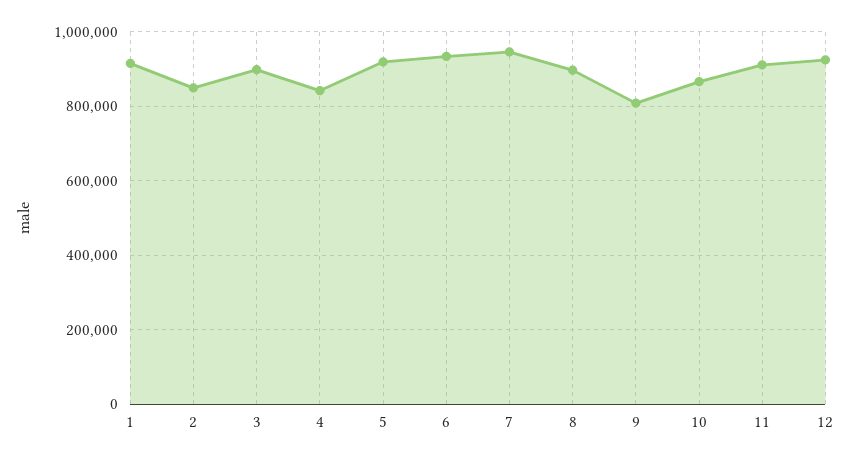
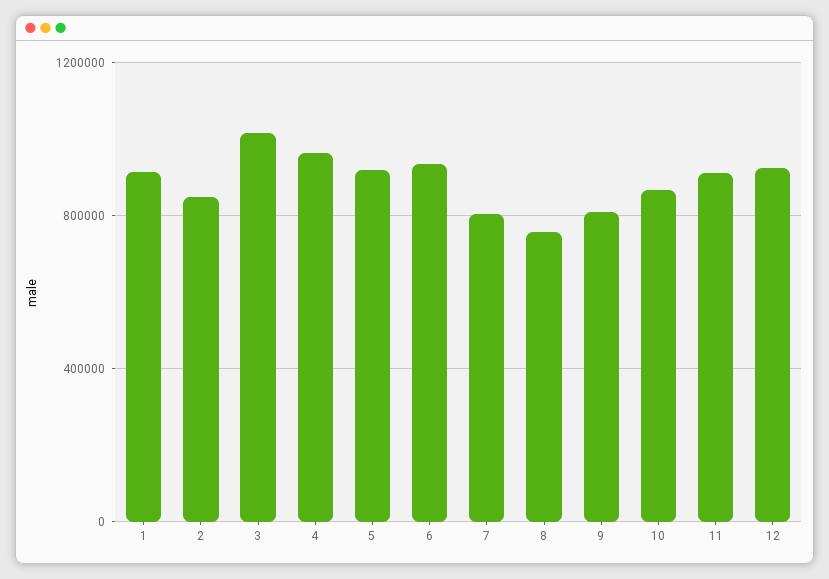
  {
    "1": 920000,
    "2": 840000,
-   "3": 900000,
+   "3": 1000000,
-   "4": 840000,
+   "4": 950000,
    "5": 920000,
    "6": 940000,
-   "7": 940000,
+   "7": 800000,
-   "8": 900000,
+   "8": 750000,
    "9": 800000,
    "10": 860000,
    "11": 920000,
    "12": 920000
  }

